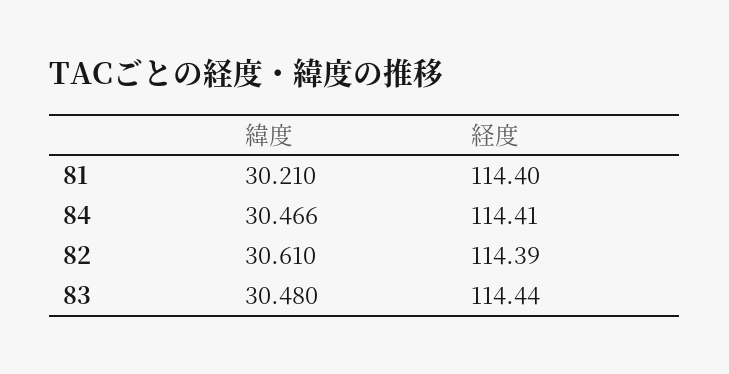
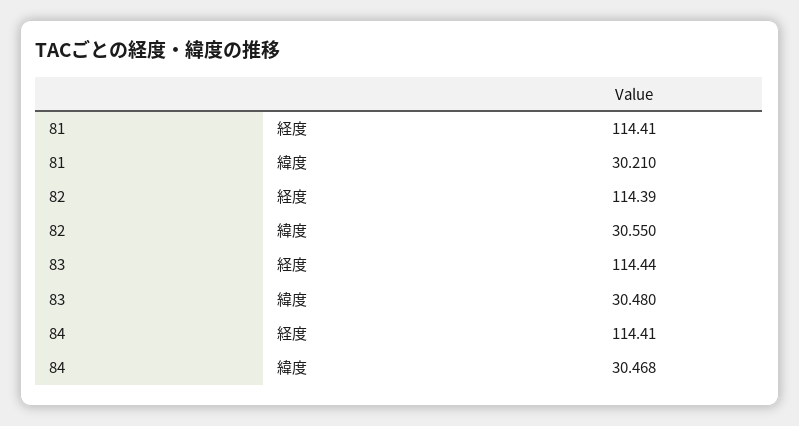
  {
    "緯度": {
      "81": 30.21,
-     "84": 30.466,
+     "84": 30.468,
-     "82": 30.61,
+     "82": 30.55,
      "83": 30.48
    },
    "経度": {
-     "81": 114.4,
+     "81": 114.41,
      "84": 114.41,
      "82": 114.39,
      "83": 114.44
    }
  }

